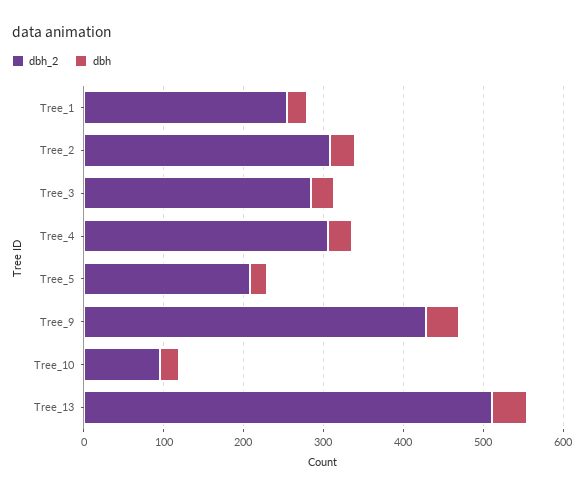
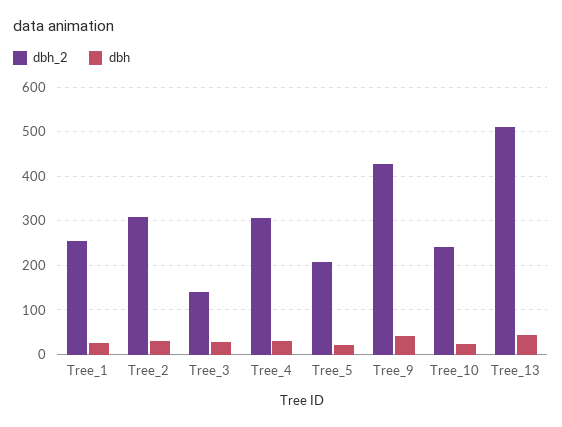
  {
    "dbh_2": {
      "Tree_1": 260,
      "Tree_2": 300,
-     "Tree_3": 280,
+     "Tree_3": 140,
      "Tree_4": 300,
      "Tree_5": 200,
      "Tree_9": 420,
-     "Tree_10": 100,
+     "Tree_10": 240,
      "Tree_13": 520
    },
    "dbh": {
      "Tree_1": 20,
      "Tree_2": 40,
      "Tree_3": 20,
      "Tree_4": 40,
      "Tree_5": 20,
      "Tree_9": 40,
      "Tree_10": 20,
      "Tree_13": 40
    }
  }

